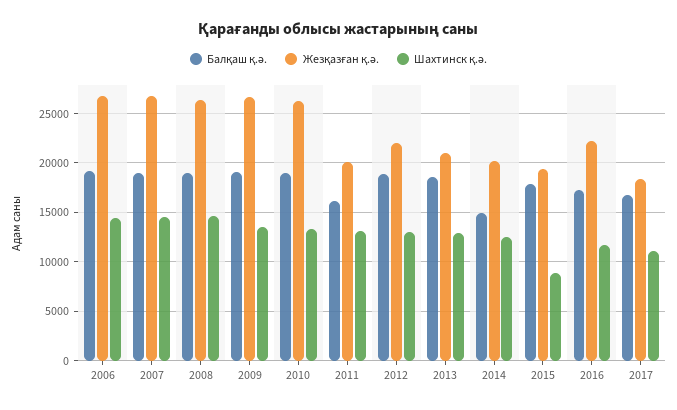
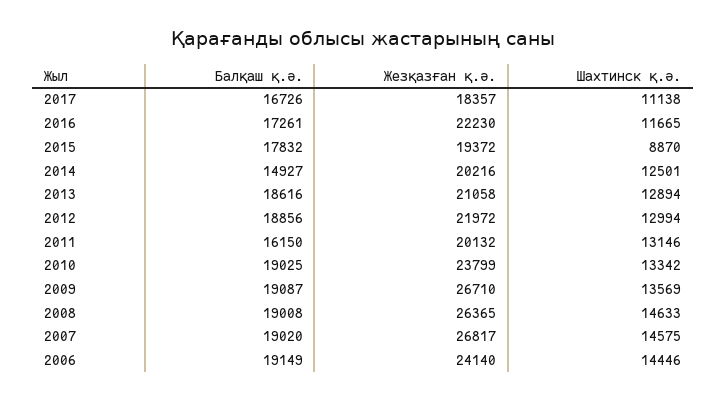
  {
    "Балқаш қ.ә.": {
      "2006": 19149,
      "2007": 19020,
      "2008": 19008,
      "2009": 19087,
      "2010": 19025,
      "2011": 16150,
      "2012": 18856,
      "2013": 18616,
      "2014": 14927,
      "2015": 17832,
      "2016": 17261,
      "2017": 16726
    },
    "Жезқазған қ.ә.": {
-     "2006": 27000,
+     "2006": 24140,
      "2007": 26817,
      "2008": 26365,
      "2009": 26710,
-     "2010": 26000,
+     "2010": 23799,
      "2011": 20132,
      "2012": 21972,
      "2013": 21058,
      "2014": 20216,
      "2015": 19372,
      "2016": 22230,
      "2017": 18357
    },
    "Шахтинск қ.ә.": {
      "2006": 14446,
      "2007": 14575,
      "2008": 14633,
      "2009": 13569,
      "2010": 13342,
      "2011": 13146,
      "2012": 12994,
      "2013": 12894,
      "2014": 12501,
      "2015": 8870,
      "2016": 11665,
      "2017": 11138
    }
  }

